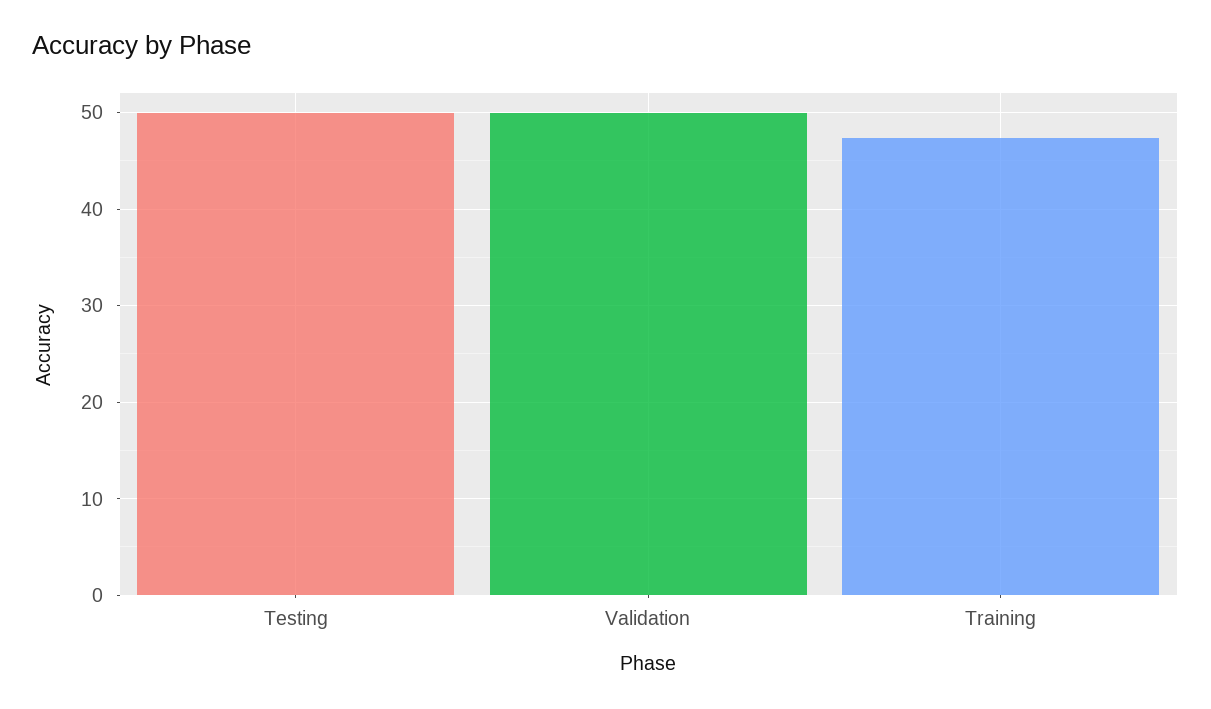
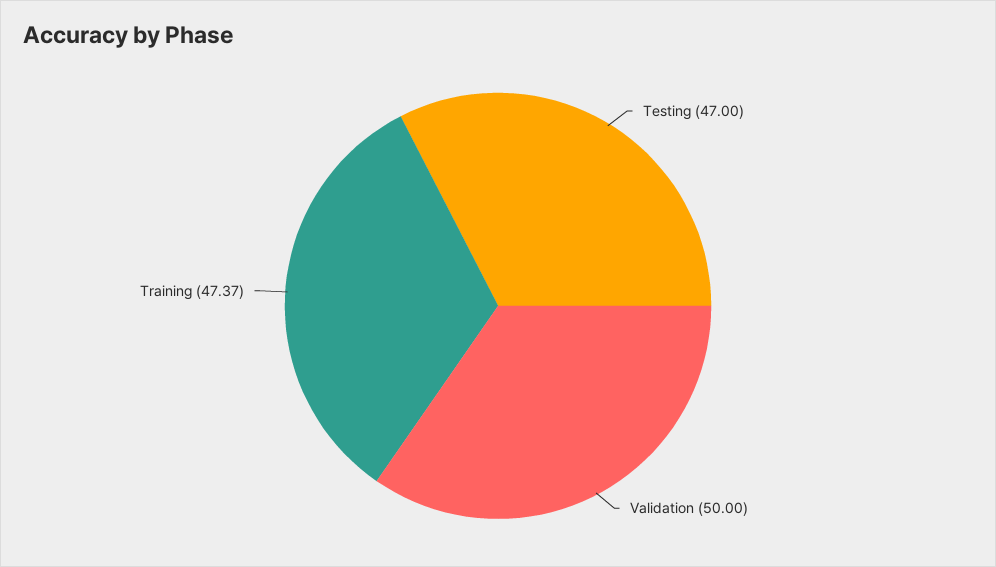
  {
-   "Testing": 50,
+   "Testing": 47,
    "Validation": 50,
    "Training": 47.37
  }

